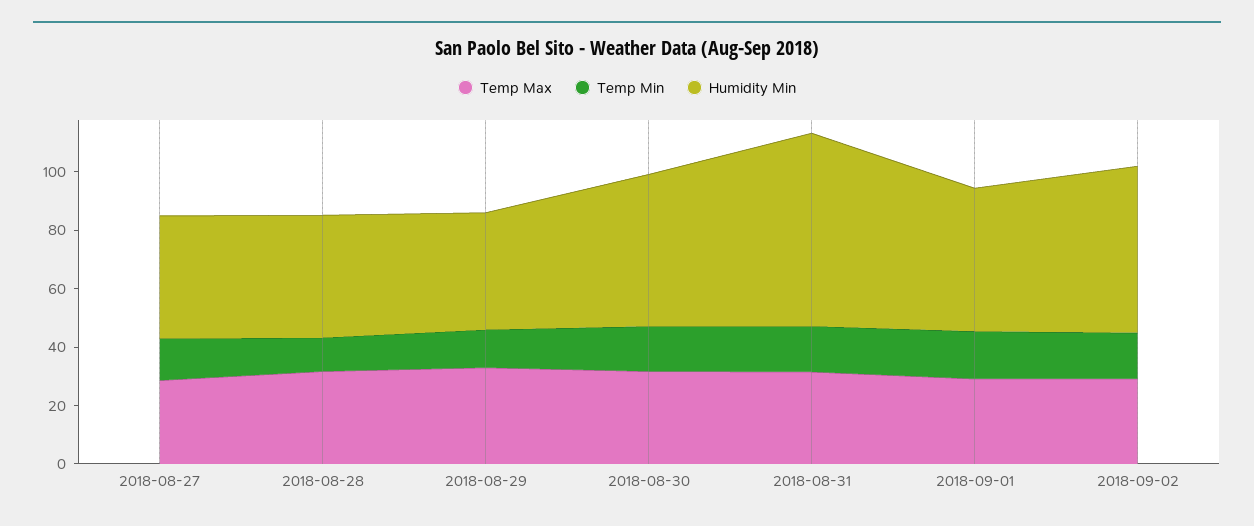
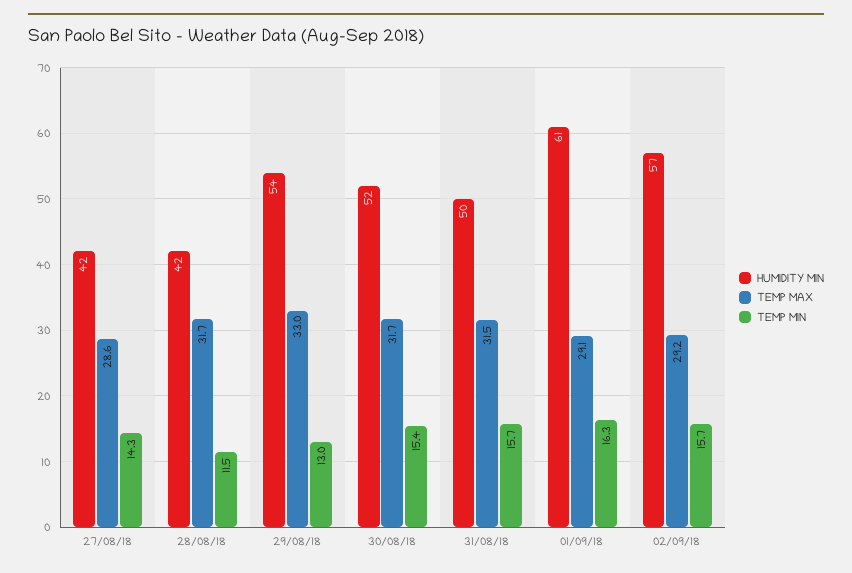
  {
    "Temp Max": {
      "2018-08-27": 28.6,
      "2018-08-28": 31.7,
      "2018-08-29": 33,
      "2018-08-30": 31.7,
      "2018-08-31": 31.5,
      "2018-09-01": 29.1,
      "2018-09-02": 29.2
    },
    "Temp Min": {
      "2018-08-27": 14.3,
      "2018-08-28": 11.5,
      "2018-08-29": 13,
      "2018-08-30": 15.4,
      "2018-08-31": 15.7,
      "2018-09-01": 16.3,
      "2018-09-02": 15.7
    },
    "Humidity Min": {
      "2018-08-27": 42,
      "2018-08-28": 42,
-     "2018-08-29": 40,
+     "2018-08-29": 54,
      "2018-08-30": 52,
-     "2018-08-31": 65,
+     "2018-08-31": 50,
-     "2018-09-01": 50,
+     "2018-09-01": 61,
      "2018-09-02": 57
    }
  }

